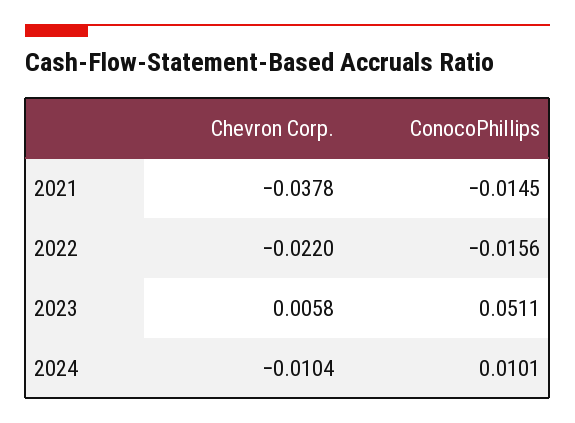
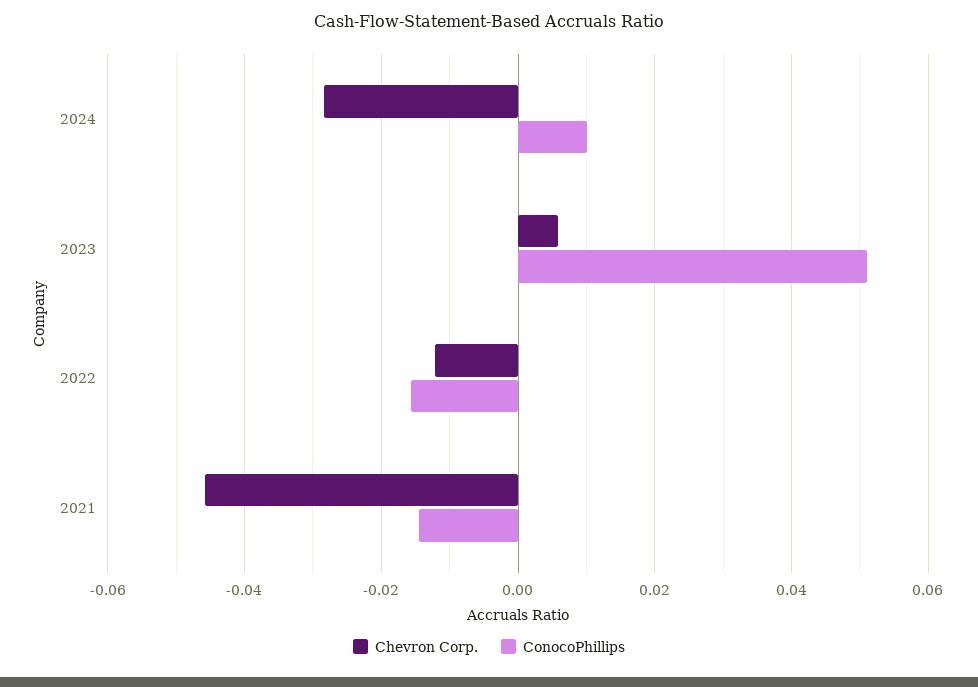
  {
    "Chevron Corp.": {
-     "2021": -0.0378,
+     "2021": -0.046,
-     "2022": -0.022,
+     "2022": -0.012,
      "2023": 0.0058,
-     "2024": -0.0104
+     "2024": -0.028
    },
    "ConocoPhillips": {
      "2021": -0.0145,
      "2022": -0.0156,
      "2023": 0.0511,
      "2024": 0.0101
    }
  }

